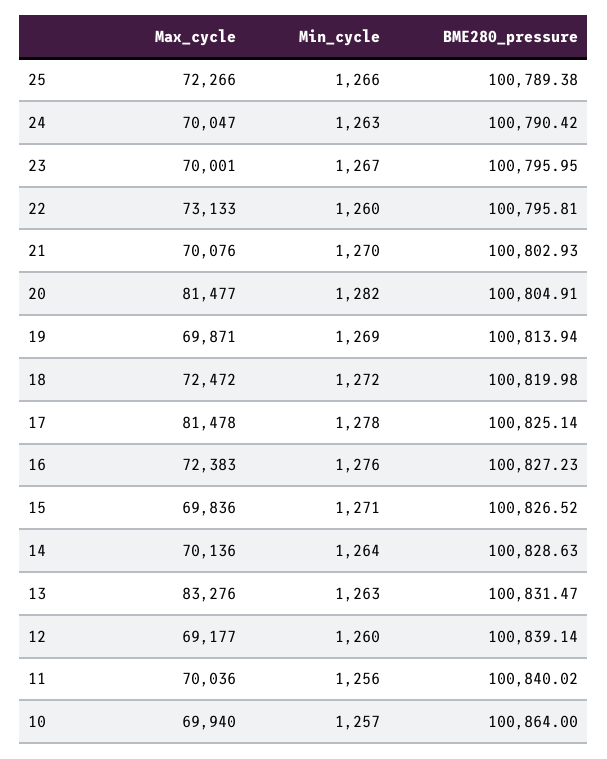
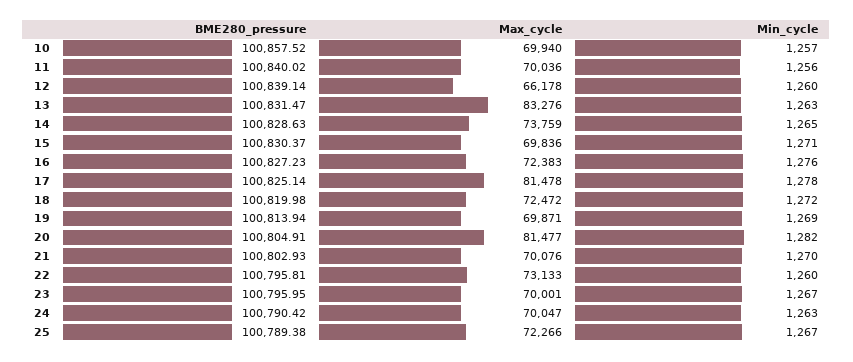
  {
    "Max_cycle": {
      "25": 72266,
      "24": 70047,
      "23": 70001,
      "22": 73133,
      "21": 70076,
      "20": 81477,
      "19": 69871,
      "18": 72472,
      "17": 81478,
      "16": 72383,
      "15": 69836,
-     "14": 70136,
+     "14": 73759,
      "13": 83276,
-     "12": 69177,
+     "12": 66178,
      "11": 70036,
      "10": 69940
    },
    "Min_cycle": {
-     "25": 1266,
+     "25": 1267,
      "24": 1263,
      "23": 1267,
      "22": 1260,
      "21": 1270,
      "20": 1282,
      "19": 1269,
      "18": 1272,
      "17": 1278,
      "16": 1276,
      "15": 1271,
-     "14": 1264,
+     "14": 1265,
      "13": 1263,
      "12": 1260,
      "11": 1256,
      "10": 1257
    },
    "BME280_pressure": {
      "25": 100789.38,
      "24": 100790.42,
      "23": 100795.95,
      "22": 100795.81,
      "21": 100802.93,
      "20": 100804.91,
      "19": 100813.94,
      "18": 100819.98,
      "17": 100825.14,
      "16": 100827.23,
-     "15": 100826.52,
+     "15": 100830.37,
      "14": 100828.63,
      "13": 100831.47,
      "12": 100839.14,
      "11": 100840.02,
-     "10": 100864
+     "10": 100857.52
    }
  }

